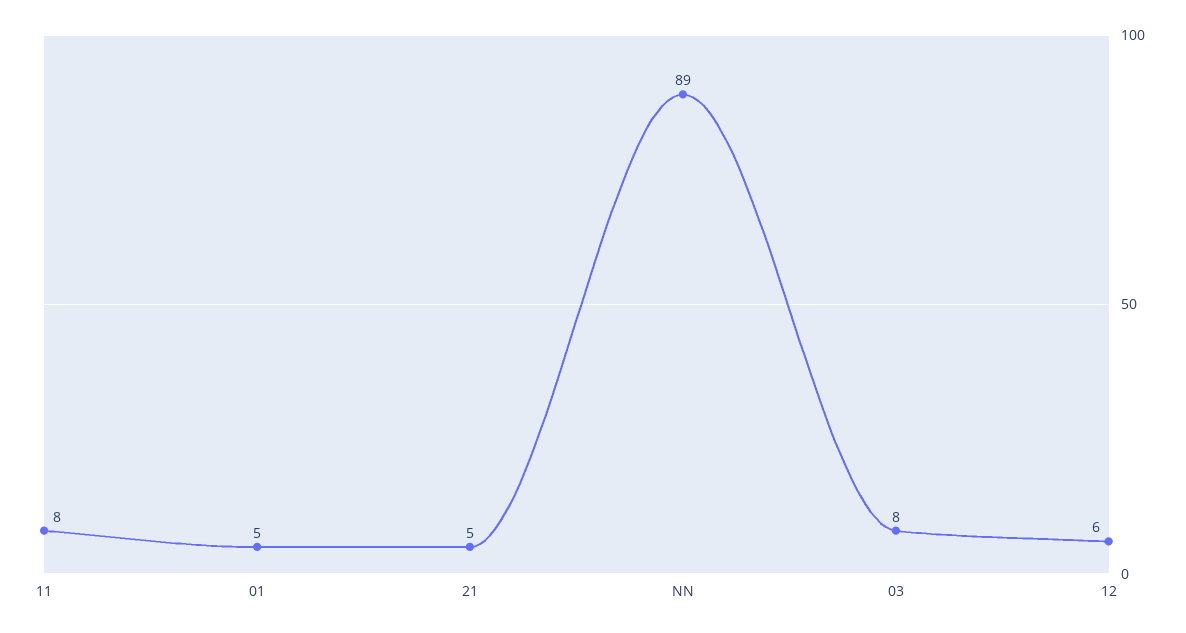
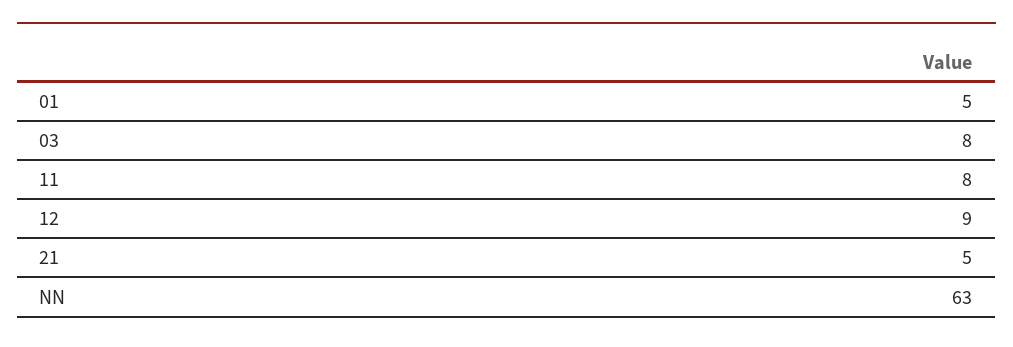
  {
    "11": 8,
    "01": 5,
    "21": 5,
-   "NN": 89,
+   "NN": 63,
    "03": 8,
-   "12": 6
+   "12": 9
  }

